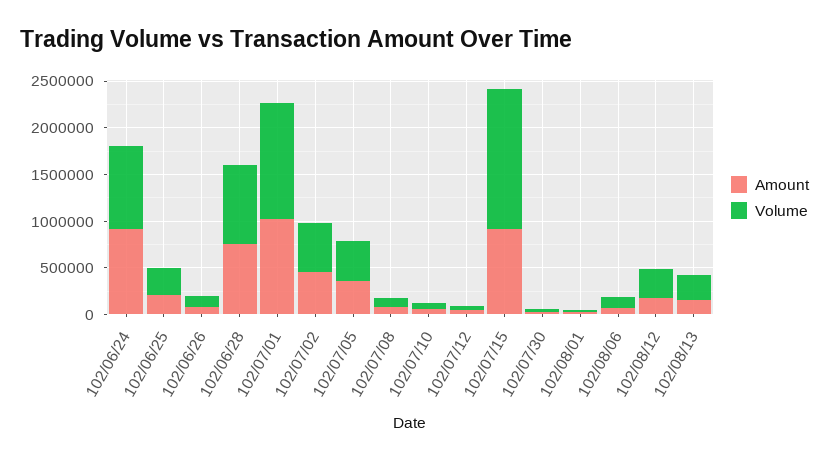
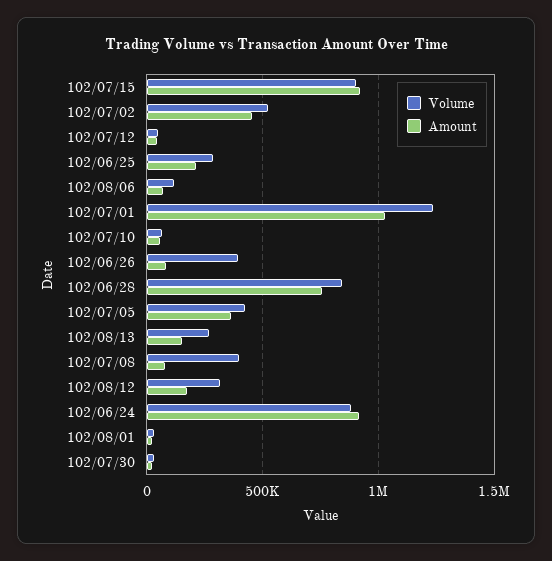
  {
    "Amount": {
      "102/06/24": 900000,
      "102/06/25": 200000,
      "102/06/26": 100000,
      "102/06/28": 750000,
      "102/07/01": 1050000,
      "102/07/02": 450000,
      "102/07/05": 350000,
      "102/07/08": 100000,
      "102/07/10": 50000,
      "102/07/12": 50000,
      "102/07/15": 900000,
      "102/07/30": 0,
      "102/08/01": 0,
      "102/08/06": 50000,
      "102/08/12": 200000,
      "102/08/13": 150000
    },
    "Volume": {
      "102/06/24": 900000,
      "102/06/25": 300000,
-     "102/06/26": 100000,
+     "102/06/26": 400000,
      "102/06/28": 850000,
      "102/07/01": 1250000,
      "102/07/02": 500000,
      "102/07/05": 450000,
-     "102/07/08": 100000,
+     "102/07/08": 400000,
      "102/07/10": 50000,
      "102/07/12": 50000,
-     "102/07/15": 1500000,
+     "102/07/15": 900000,
      "102/07/30": 50000,
      "102/08/01": 50000,
      "102/08/06": 100000,
      "102/08/12": 300000,
      "102/08/13": 250000
    }
  }

